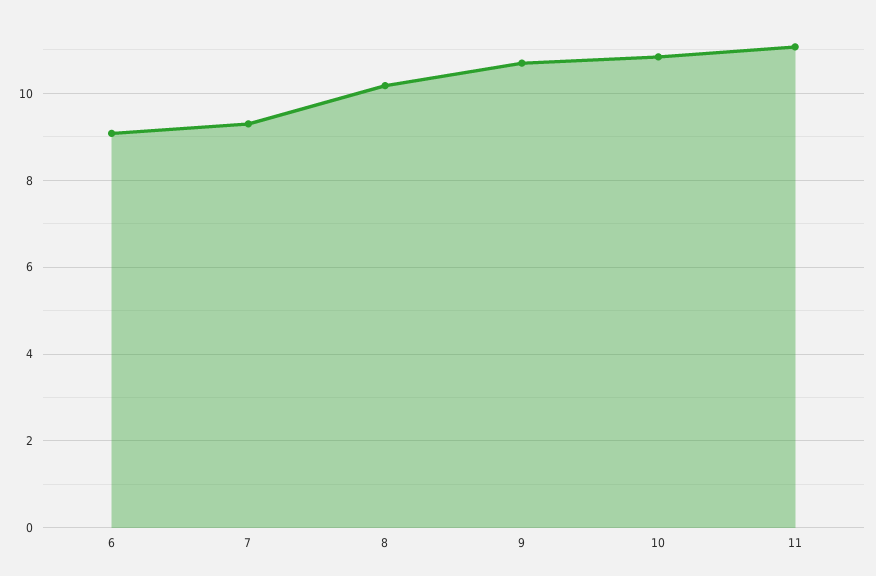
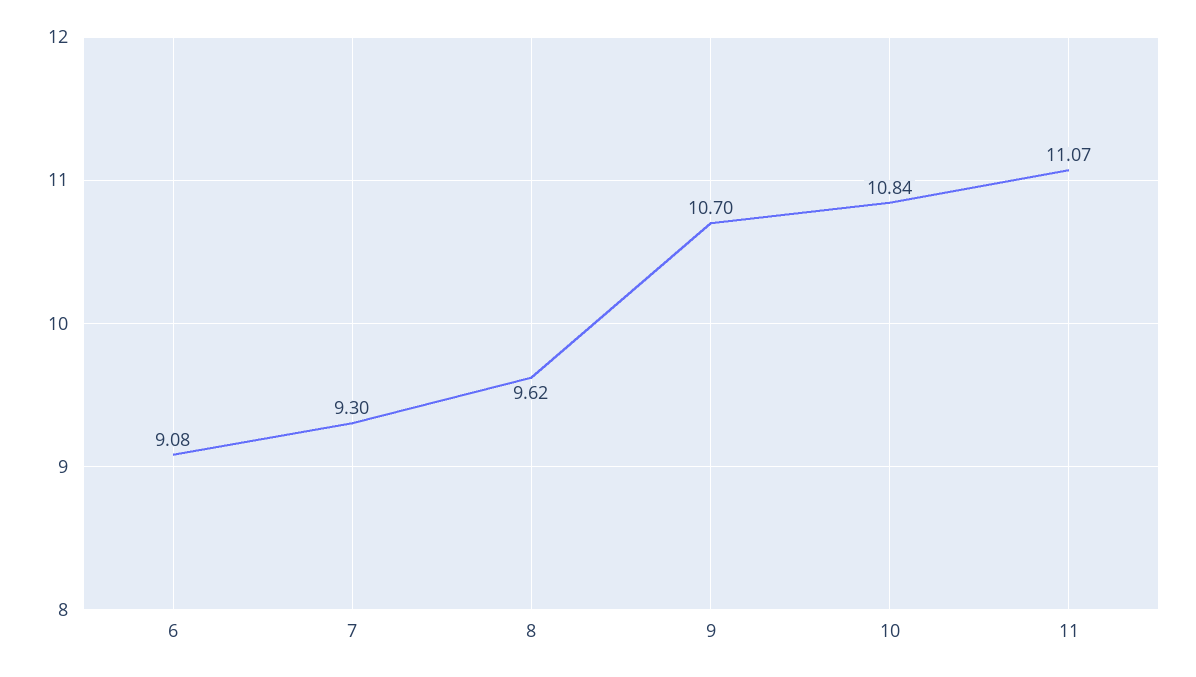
  {
    "6": 9.08,
    "7": 9.3,
-   "8": 10.2,
+   "8": 9.62,
    "9": 10.7,
    "10": 10.84,
    "11": 11.07
  }

